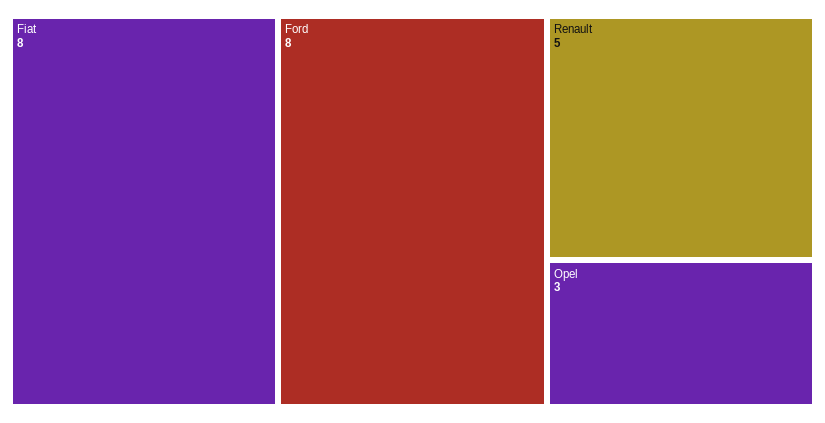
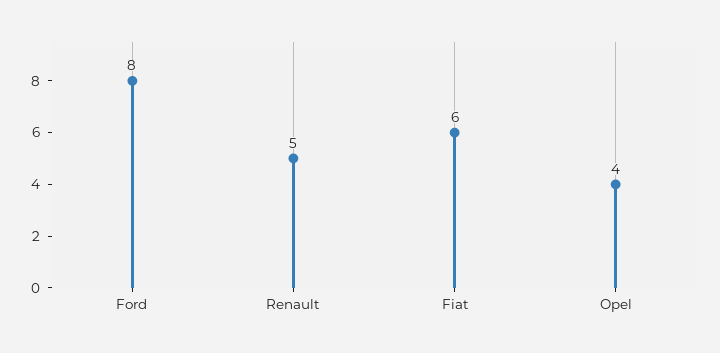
  {
-   "Fiat": 8,
+   "Fiat": 6,
    "Ford": 8,
    "Renault": 5,
-   "Opel": 3
+   "Opel": 4
  }

